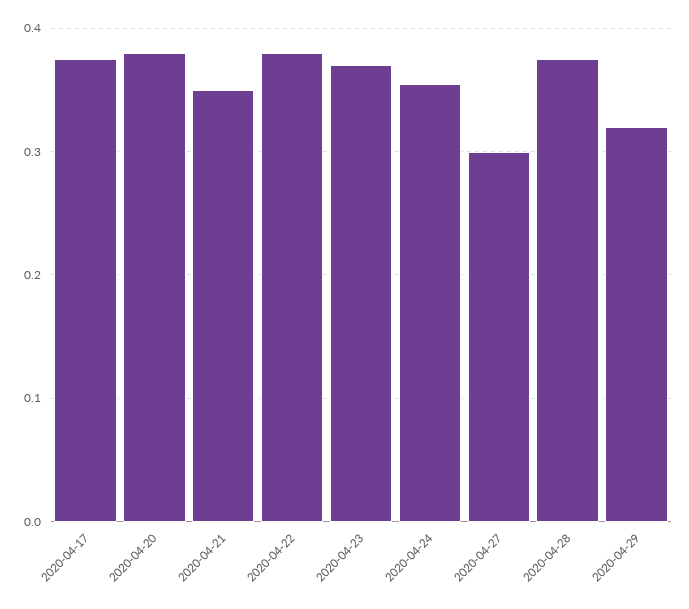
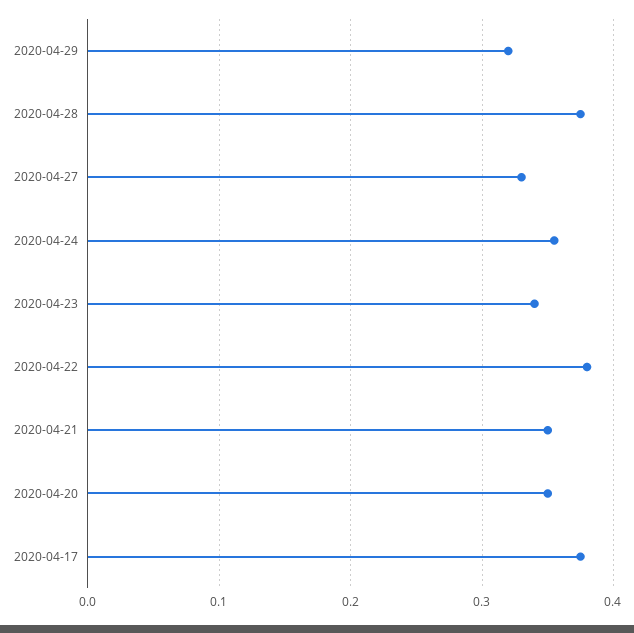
  {
    "2020-04-17": 0.38,
-   "2020-04-20": 0.38,
+   "2020-04-20": 0.35,
    "2020-04-21": 0.35,
    "2020-04-22": 0.38,
-   "2020-04-23": 0.37,
+   "2020-04-23": 0.34,
    "2020-04-24": 0.36,
-   "2020-04-27": 0.3,
+   "2020-04-27": 0.33,
    "2020-04-28": 0.38,
    "2020-04-29": 0.32
  }

